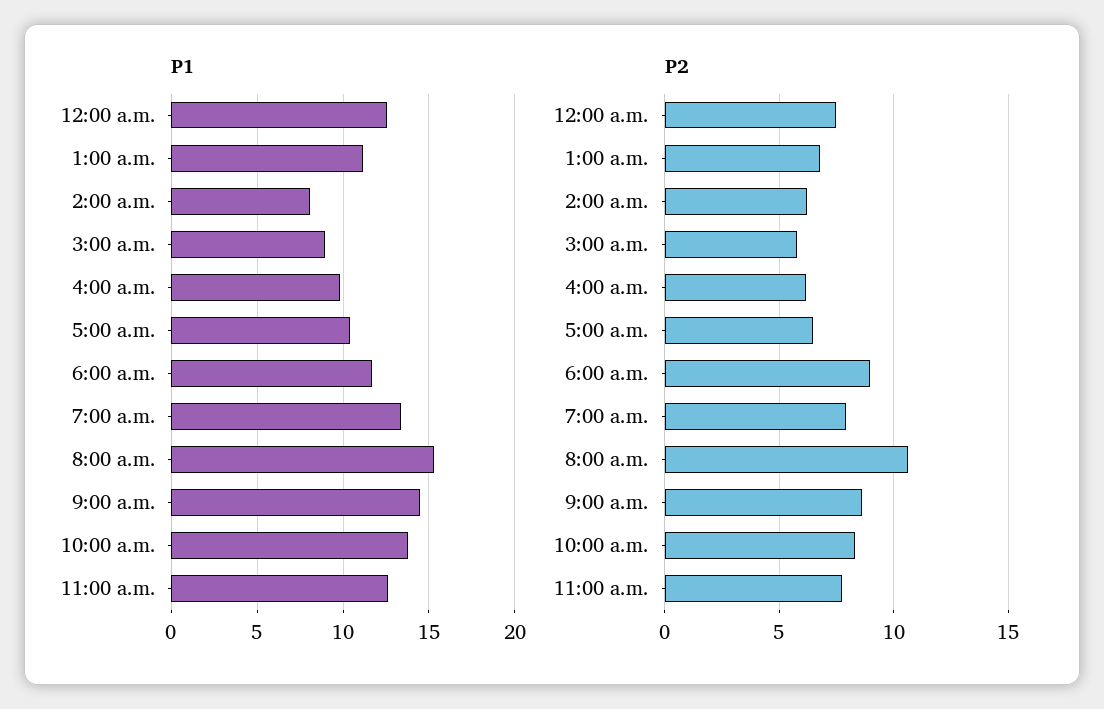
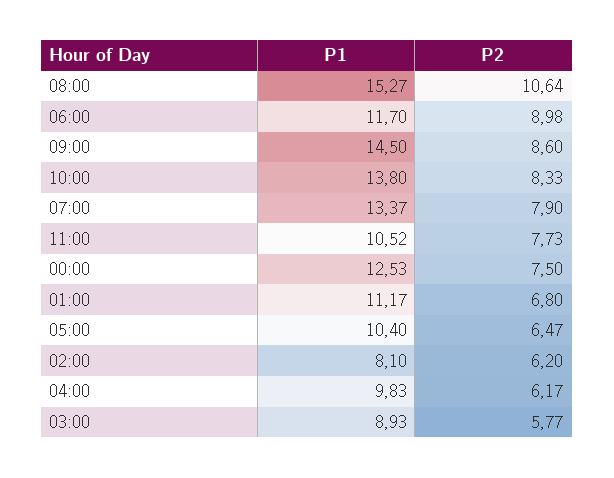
  {
    "P1": {
      "12:00 a.m.": 12.53,
      "1:00 a.m.": 11.17,
      "2:00 a.m.": 8.1,
      "3:00 a.m.": 8.93,
      "4:00 a.m.": 9.83,
      "5:00 a.m.": 10.4,
      "6:00 a.m.": 11.7,
      "7:00 a.m.": 13.37,
      "8:00 a.m.": 15.27,
      "9:00 a.m.": 14.5,
      "10:00 a.m.": 13.8,
-     "11:00 a.m.": 12.5
+     "11:00 a.m.": 10.52
    },
    "P2": {
      "12:00 a.m.": 7.5,
      "1:00 a.m.": 6.8,
      "2:00 a.m.": 6.2,
      "3:00 a.m.": 5.77,
      "4:00 a.m.": 6.17,
      "5:00 a.m.": 6.47,
      "6:00 a.m.": 8.98,
      "7:00 a.m.": 7.9,
      "8:00 a.m.": 10.64,
      "9:00 a.m.": 8.6,
      "10:00 a.m.": 8.33,
      "11:00 a.m.": 7.73
    }
  }

